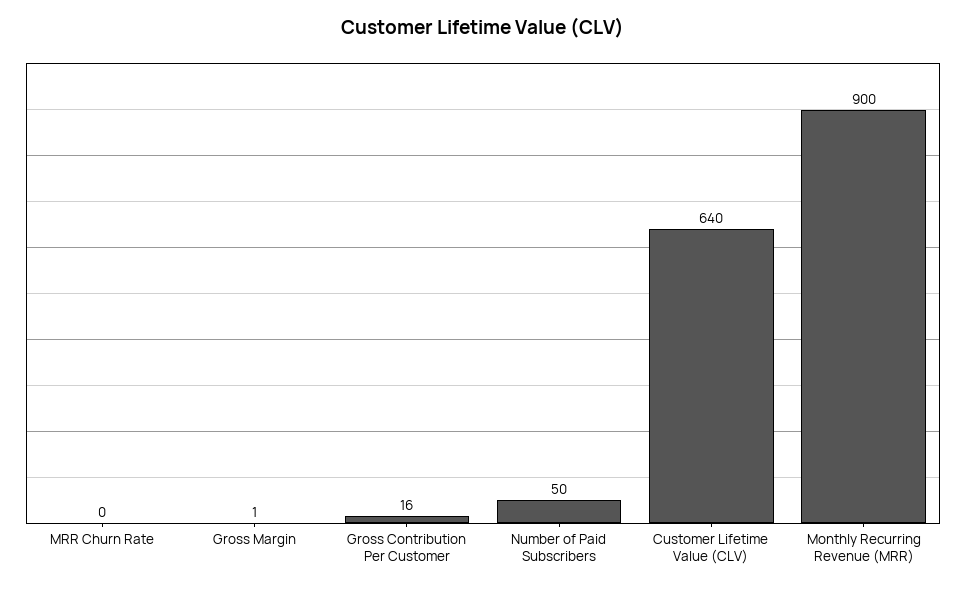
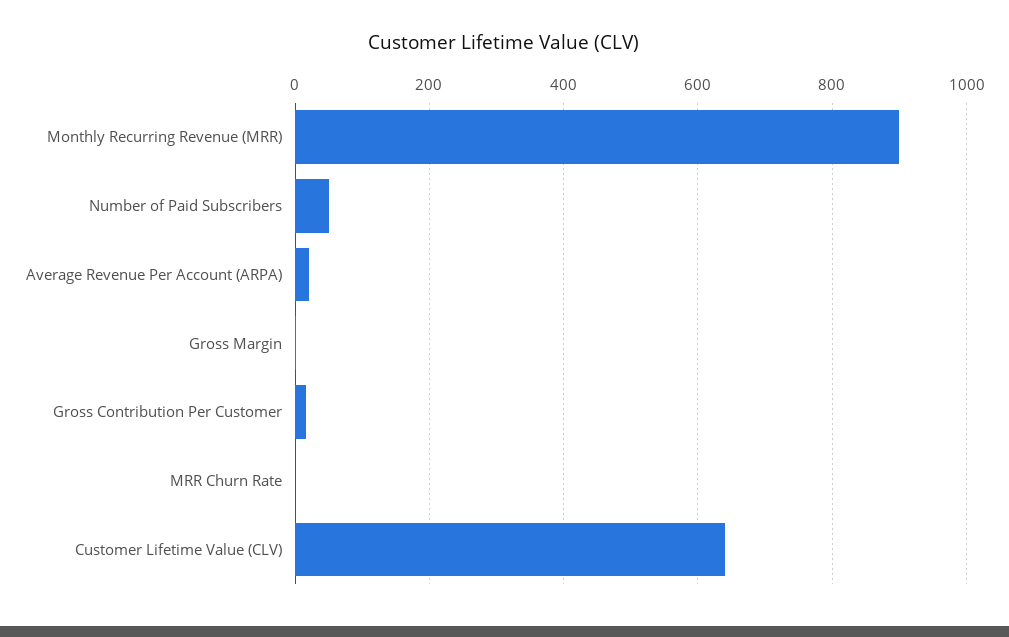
  {
    "MRR Churn Rate": 0,
    "Gross Margin": 1,
    "Gross Contribution Per Customer": 16,
    "Number of Paid Subscribers": 50,
    "Customer Lifetime Value (CLV)": 640,
-   "Monthly Recurring Revenue (MRR)": 900
+   "Monthly Recurring Revenue (MRR)": 900,
+   "Average Revenue Per Account (ARPA)": 20
  }

